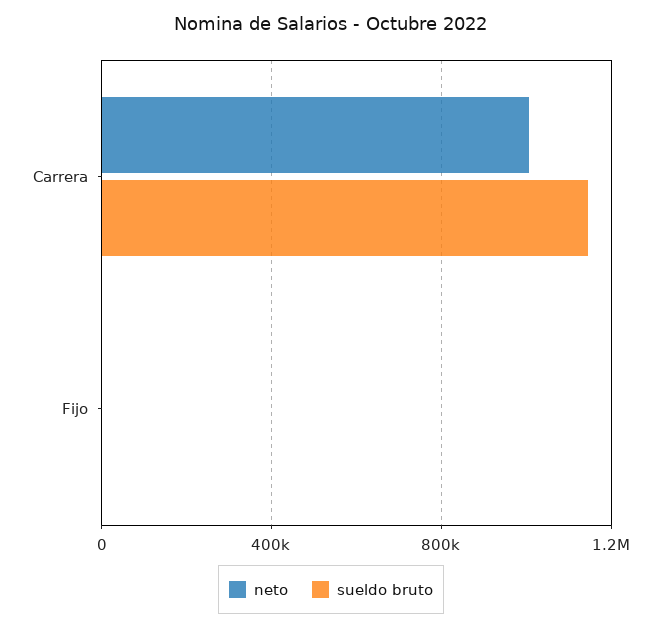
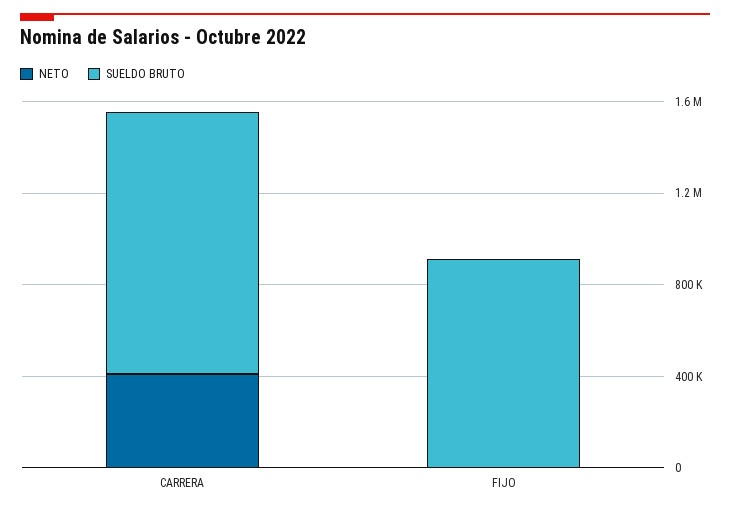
  {
    "neto": {
-     "Carrera": 1000000,
+     "Carrera": 400000,
      "Fijo": 0
    },
    "sueldo bruto": {
      "Carrera": 1150000,
-     "Fijo": 0
+     "Fijo": 900000
    }
  }

